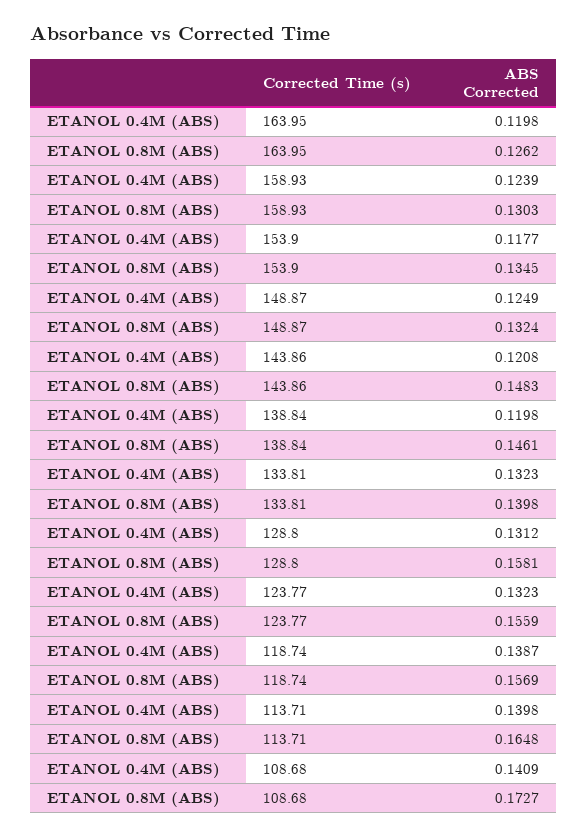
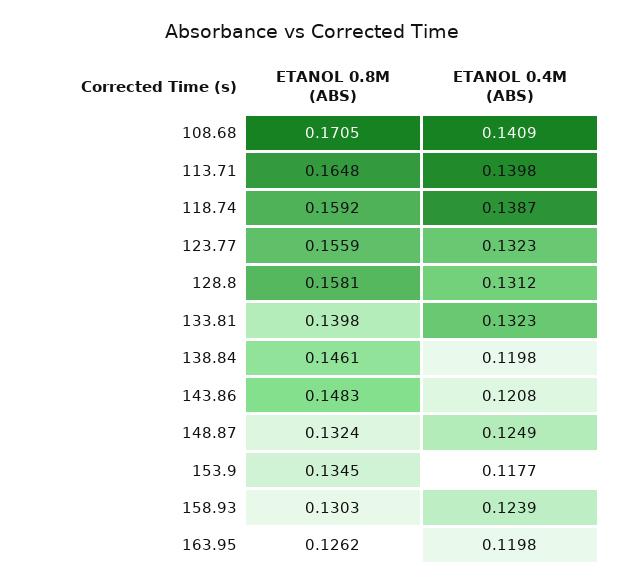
  {
    "ETANOL 0.4M (ABS)": {
      "163.95": 0.1198,
      "158.93": 0.1239,
      "153.9": 0.1177,
      "148.87": 0.1249,
      "143.86": 0.1208,
      "138.84": 0.1198,
      "133.81": 0.1323,
      "128.8": 0.1312,
      "123.77": 0.1323,
      "118.74": 0.1387,
      "113.71": 0.1398,
      "108.68": 0.1409
    },
    "ETANOL 0.8M (ABS)": {
      "163.95": 0.1262,
      "158.93": 0.1303,
      "153.9": 0.1345,
      "148.87": 0.1324,
      "143.86": 0.1483,
      "138.84": 0.1461,
      "133.81": 0.1398,
      "128.8": 0.1581,
      "123.77": 0.1559,
-     "118.74": 0.1569,
+     "118.74": 0.1592,
      "113.71": 0.1648,
-     "108.68": 0.1727
+     "108.68": 0.1705
    }
  }

